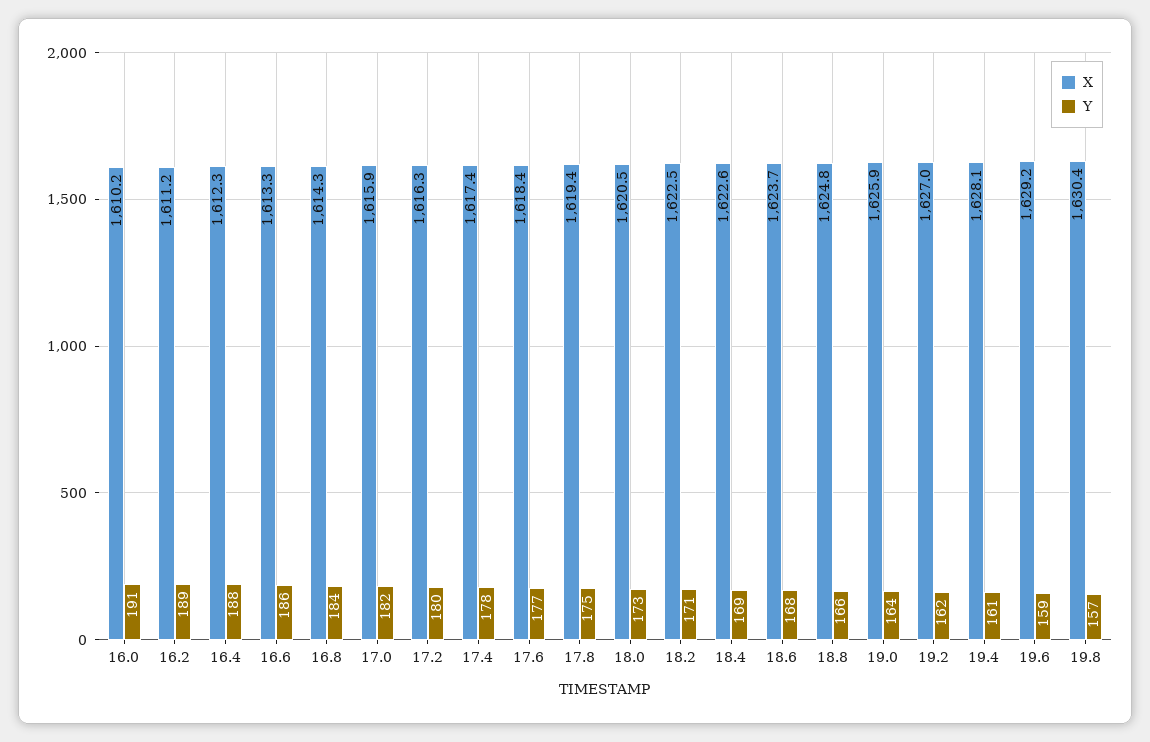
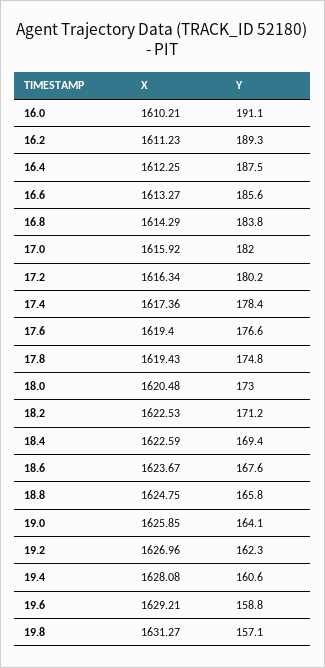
  {
    "X": {
      "16.0": 1610.21,
      "16.2": 1611.23,
      "16.4": 1612.25,
      "16.6": 1613.27,
      "16.8": 1614.29,
      "17.0": 1615.92,
      "17.2": 1616.34,
      "17.4": 1617.36,
-     "17.6": 1618.4,
+     "17.6": 1619.4,
      "17.8": 1619.43,
      "18.0": 1620.48,
      "18.2": 1622.53,
      "18.4": 1622.59,
      "18.6": 1623.67,
      "18.8": 1624.75,
      "19.0": 1625.85,
      "19.2": 1626.96,
      "19.4": 1628.08,
      "19.6": 1629.21,
-     "19.8": 1630.4
+     "19.8": 1631.27
    },
    "Y": {
      "16.0": 191.1,
      "16.2": 189.3,
      "16.4": 187.5,
      "16.6": 185.6,
      "16.8": 183.8,
      "17.0": 182,
      "17.2": 180.2,
      "17.4": 178.4,
      "17.6": 176.6,
      "17.8": 174.8,
      "18.0": 173,
      "18.2": 171.2,
      "18.4": 169.4,
      "18.6": 167.6,
      "18.8": 165.8,
      "19.0": 164.1,
      "19.2": 162.3,
      "19.4": 160.6,
      "19.6": 158.8,
      "19.8": 157.1
    }
  }

